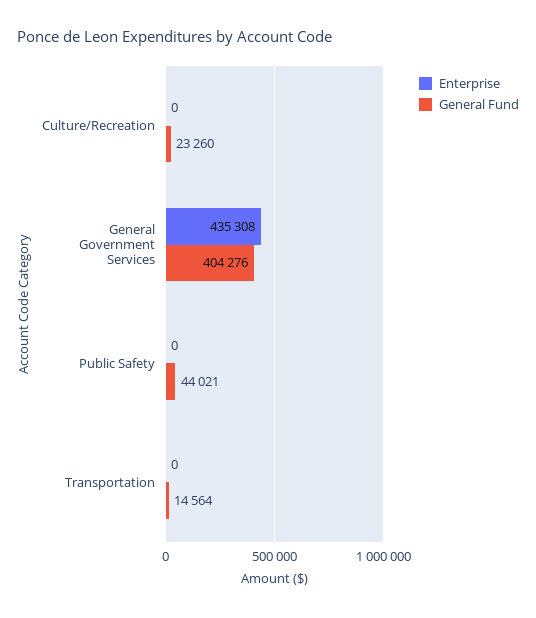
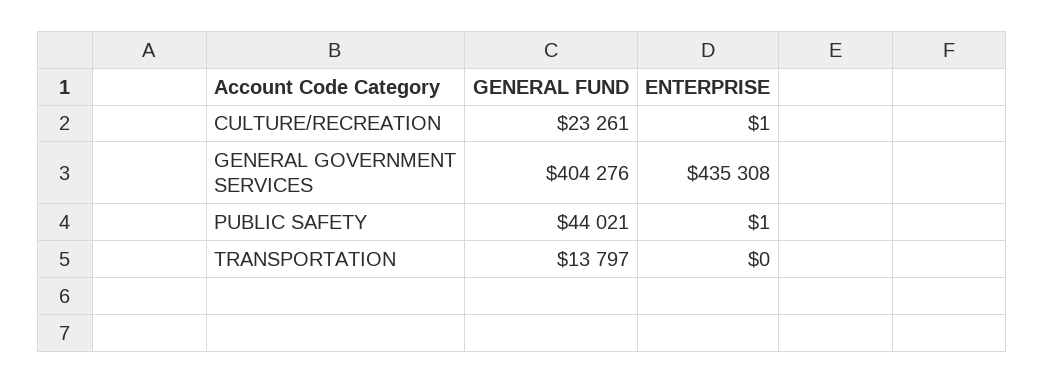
  {
    "Enterprise": {
-     "Culture/Recreation": 0,
+     "Culture/Recreation": 1,
      "General Government Services": 435308,
-     "Public Safety": 0,
+     "Public Safety": 1,
      "Transportation": 0
    },
    "General Fund": {
-     "Culture/Recreation": 23260,
+     "Culture/Recreation": 23261,
      "General Government Services": 404276,
      "Public Safety": 44021,
-     "Transportation": 14564
+     "Transportation": 13797
    }
  }

